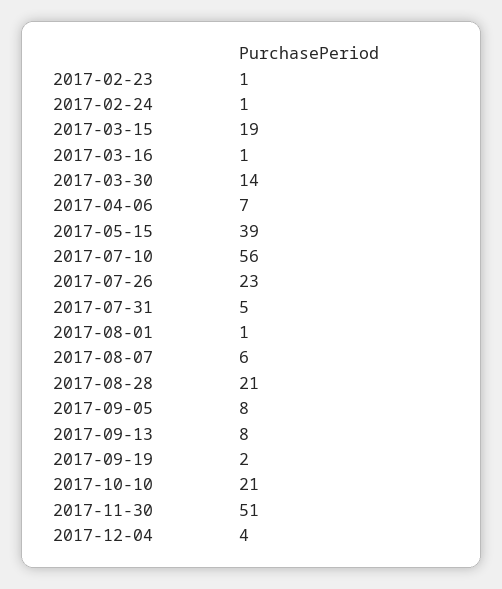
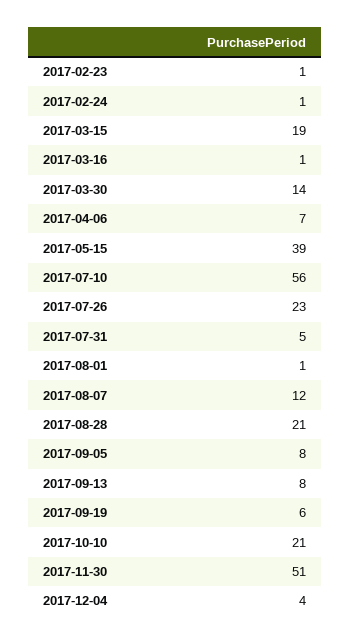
  {
    "2017-02-23": 1,
    "2017-02-24": 1,
    "2017-03-15": 19,
    "2017-03-16": 1,
    "2017-03-30": 14,
    "2017-04-06": 7,
    "2017-05-15": 39,
    "2017-07-10": 56,
    "2017-07-26": 23,
    "2017-07-31": 5,
    "2017-08-01": 1,
-   "2017-08-07": 6,
+   "2017-08-07": 12,
    "2017-08-28": 21,
    "2017-09-05": 8,
    "2017-09-13": 8,
-   "2017-09-19": 2,
+   "2017-09-19": 6,
    "2017-10-10": 21,
    "2017-11-30": 51,
    "2017-12-04": 4
  }

